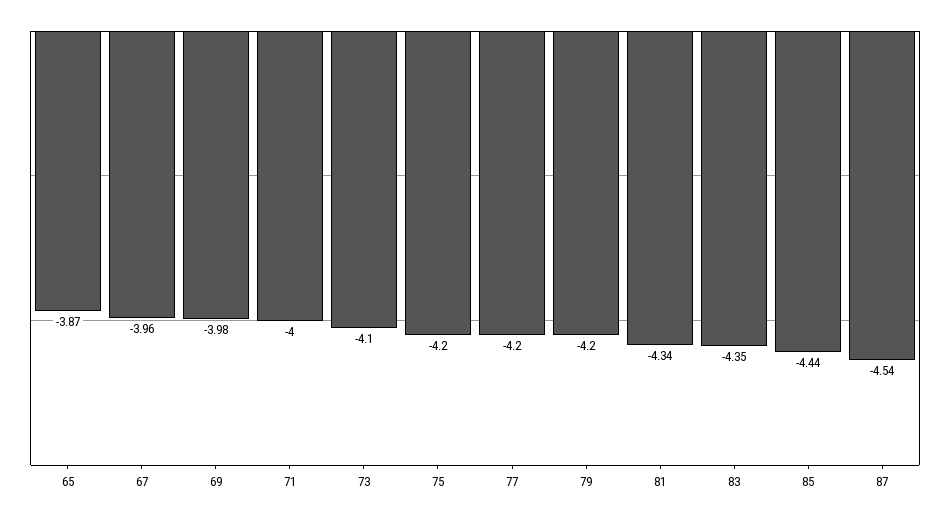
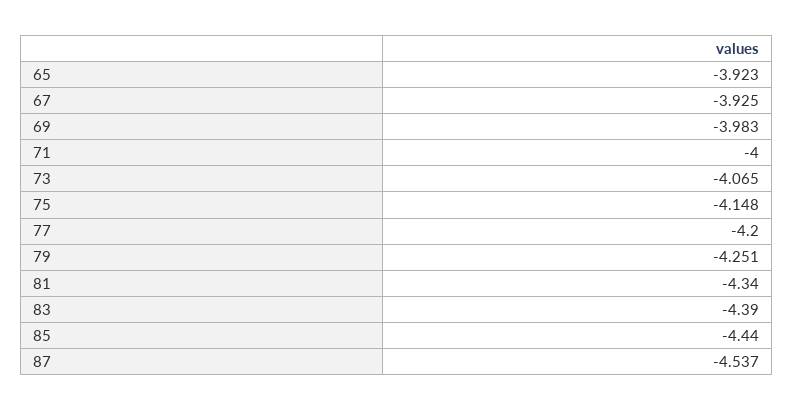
  {
-   "65": -3.87,
+   "65": -3.923,
-   "67": -3.96,
+   "67": -3.925,
    "69": -3.983,
    "71": -4,
-   "73": -4.1,
+   "73": -4.065,
-   "75": -4.2,
+   "75": -4.148,
    "77": -4.2,
-   "79": -4.2,
+   "79": -4.251,
    "81": -4.34,
-   "83": -4.35,
+   "83": -4.39,
    "85": -4.44,
    "87": -4.537
  }

